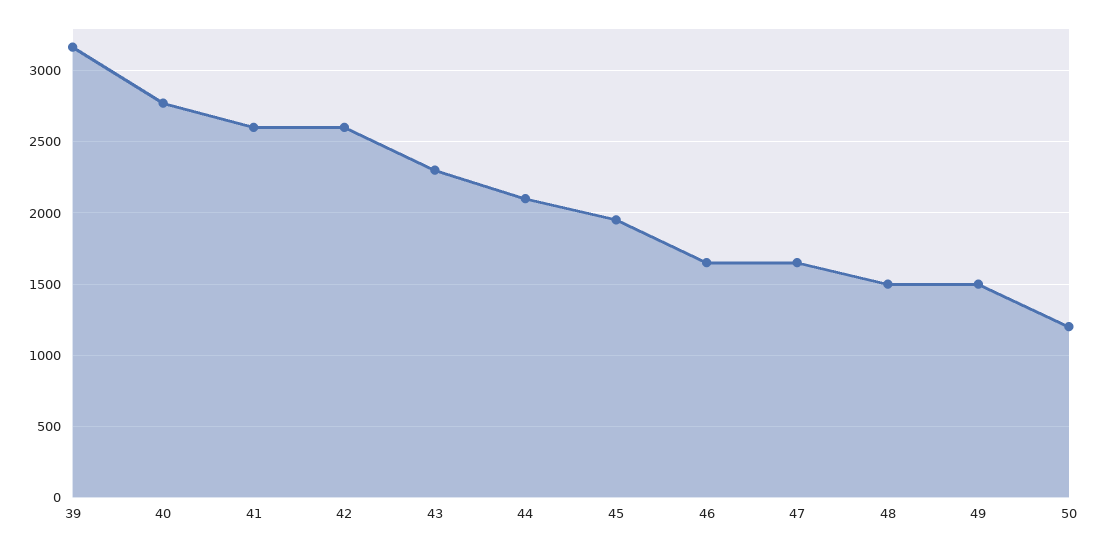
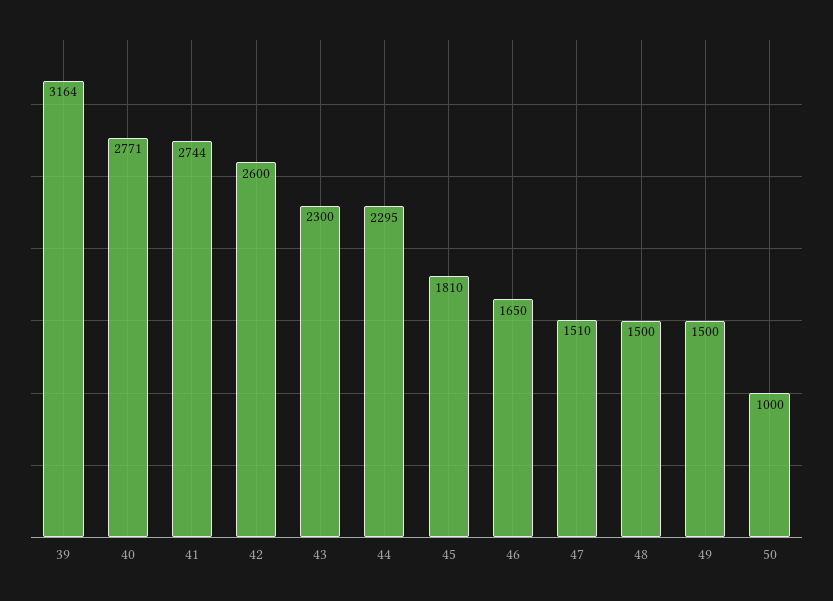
  {
    "39": 3164,
    "40": 2771,
-   "41": 2600,
+   "41": 2744,
    "42": 2600,
    "43": 2300,
-   "44": 2100,
+   "44": 2295,
-   "45": 1950,
+   "45": 1810,
    "46": 1650,
-   "47": 1650,
+   "47": 1510,
    "48": 1500,
    "49": 1500,
-   "50": 1200
+   "50": 1000
  }

